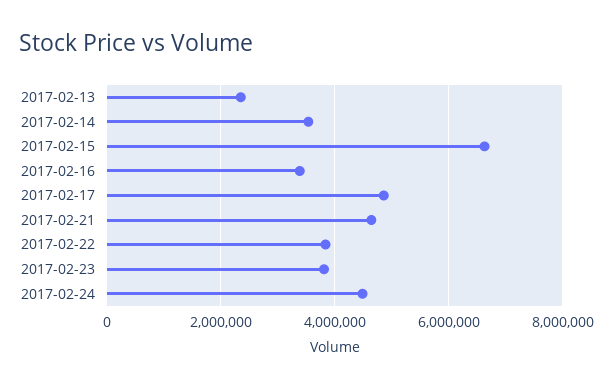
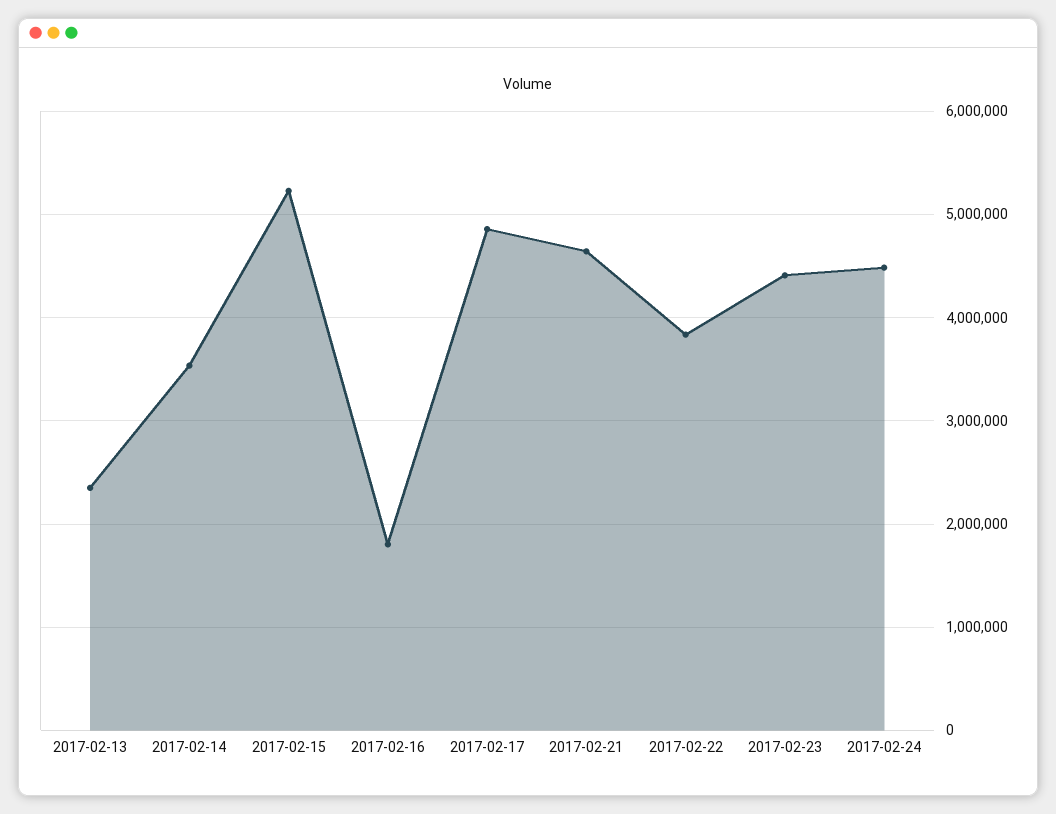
  {
    "2017-02-13": 2400000,
    "2017-02-14": 3500000,
-   "2017-02-15": 6600000,
+   "2017-02-15": 5200000,
-   "2017-02-16": 3400000,
+   "2017-02-16": 1800000,
    "2017-02-17": 4900000,
    "2017-02-21": 4600000,
    "2017-02-22": 3800000,
-   "2017-02-23": 3800000,
+   "2017-02-23": 4400000,
    "2017-02-24": 4500000
  }

